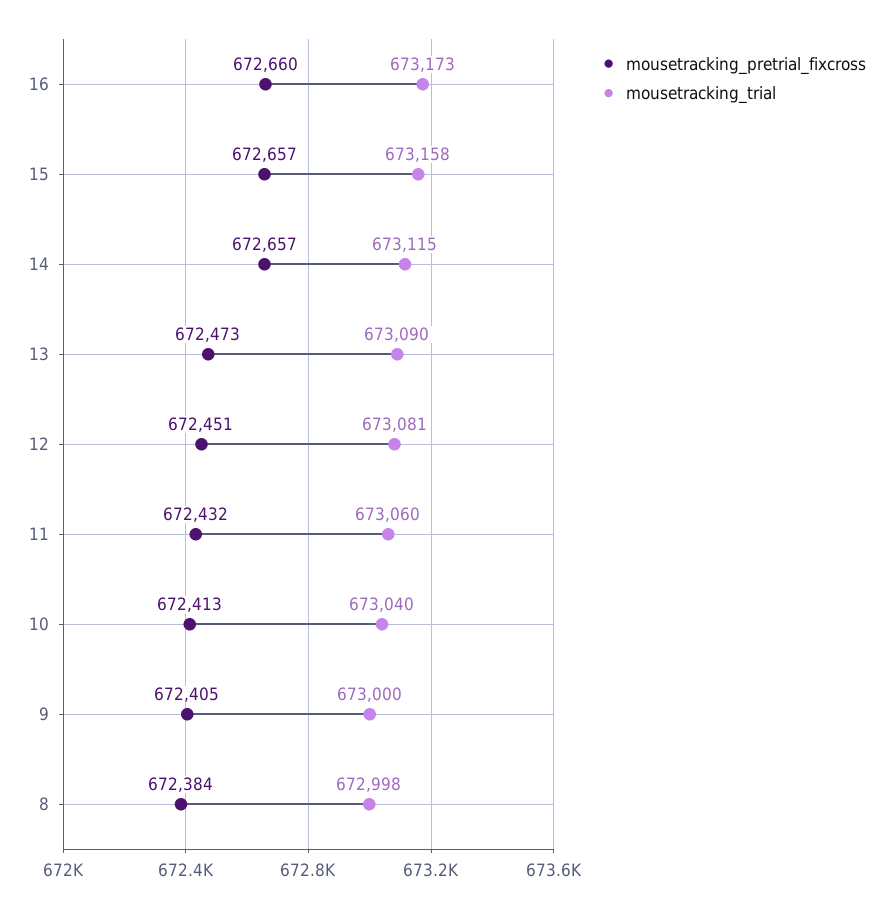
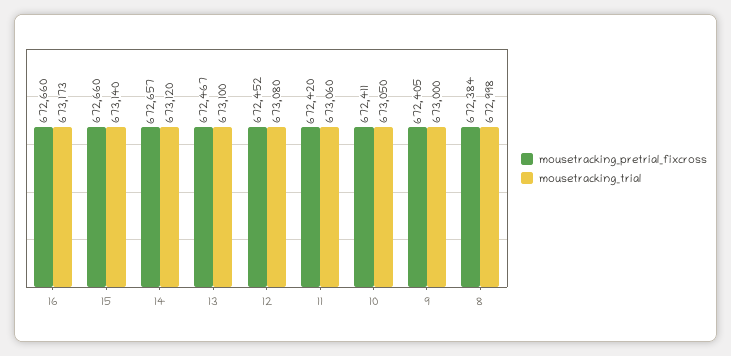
  {
    "mousetracking_pretrial_fixcross": {
      "16": 672660,
-     "15": 672657,
+     "15": 672660,
      "14": 672657,
-     "13": 672473,
+     "13": 672467,
-     "12": 672451,
+     "12": 672452,
-     "11": 672432,
+     "11": 672420,
-     "10": 672413,
+     "10": 672411,
      "9": 672405,
      "8": 672384
    },
    "mousetracking_trial": {
      "16": 673173,
-     "15": 673158,
+     "15": 673140,
-     "14": 673115,
+     "14": 673120,
-     "13": 673090,
+     "13": 673100,
-     "12": 673081,
+     "12": 673080,
      "11": 673060,
-     "10": 673040,
+     "10": 673050,
      "9": 673000,
      "8": 672998
    }
  }

